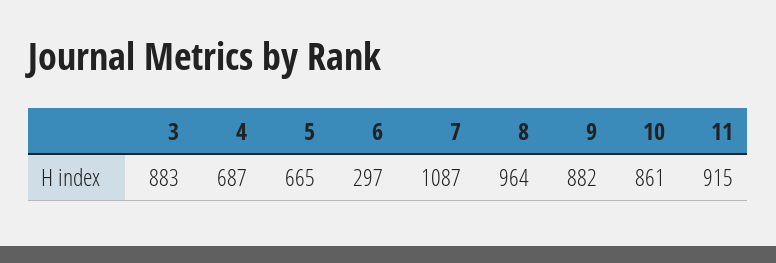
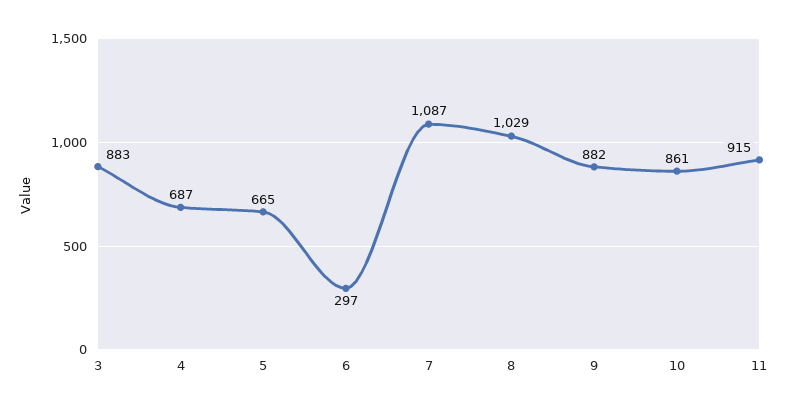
  {
    "3": 883,
    "4": 687,
    "5": 665,
    "6": 297,
    "7": 1087,
-   "8": 964,
+   "8": 1029,
    "9": 882,
    "10": 861,
    "11": 915
  }

